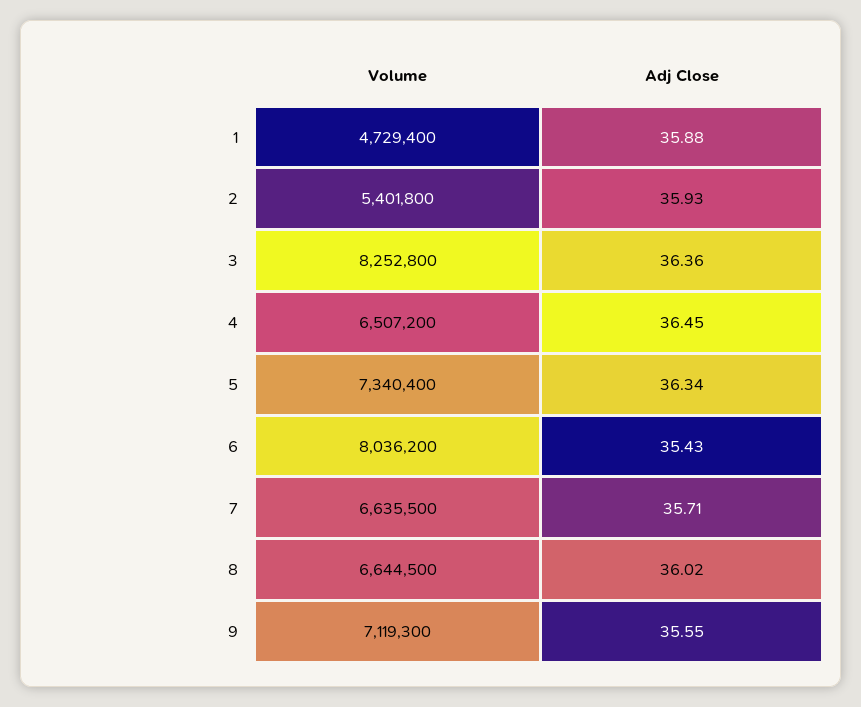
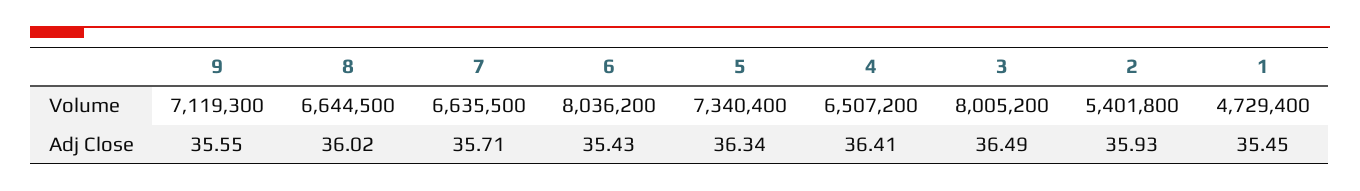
  {
    "Volume": {
      "1": 4729400,
      "2": 5401800,
-     "3": 8252800,
+     "3": 8005200,
      "4": 6507200,
      "5": 7340400,
      "6": 8036200,
      "7": 6635500,
      "8": 6644500,
      "9": 7119300
    },
    "Adj Close": {
-     "1": 35.88,
+     "1": 35.45,
      "2": 35.93,
-     "3": 36.36,
+     "3": 36.49,
-     "4": 36.45,
+     "4": 36.41,
      "5": 36.34,
      "6": 35.43,
      "7": 35.71,
      "8": 36.02,
      "9": 35.55
    }
  }

